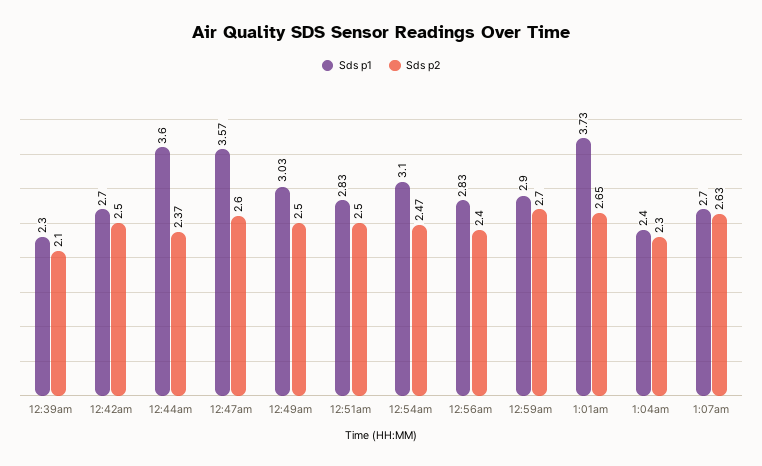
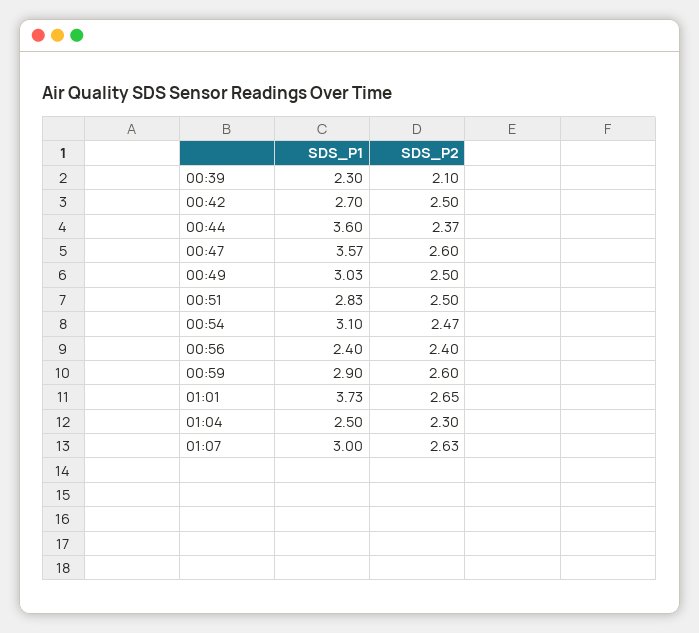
  {
    "Sds p1": {
      "12:39am": 2.3,
      "12:42am": 2.7,
      "12:44am": 3.6,
      "12:47am": 3.57,
      "12:49am": 3.03,
      "12:51am": 2.83,
      "12:54am": 3.1,
-     "12:56am": 2.83,
+     "12:56am": 2.4,
      "12:59am": 2.9,
      "1:01am": 3.73,
-     "1:04am": 2.4,
+     "1:04am": 2.5,
-     "1:07am": 2.7
+     "1:07am": 3
    },
    "Sds p2": {
      "12:39am": 2.1,
      "12:42am": 2.5,
      "12:44am": 2.37,
      "12:47am": 2.6,
      "12:49am": 2.5,
      "12:51am": 2.5,
      "12:54am": 2.47,
      "12:56am": 2.4,
-     "12:59am": 2.7,
+     "12:59am": 2.6,
      "1:01am": 2.65,
      "1:04am": 2.3,
      "1:07am": 2.63
    }
  }

